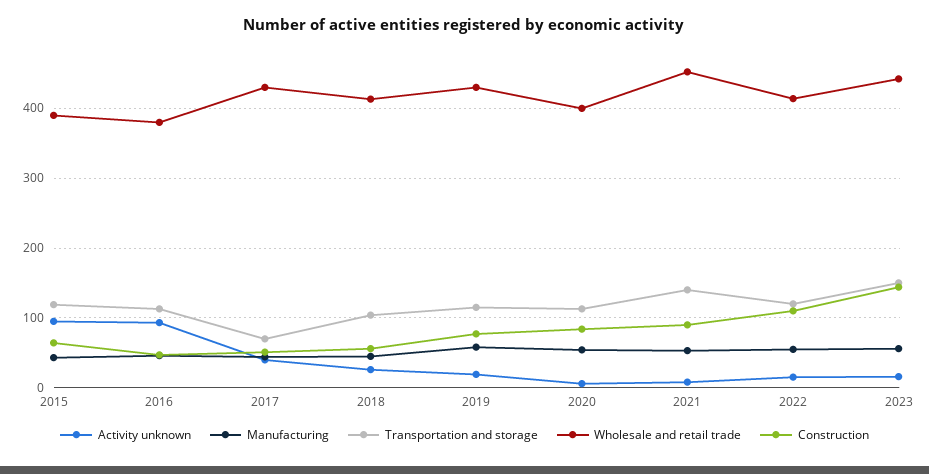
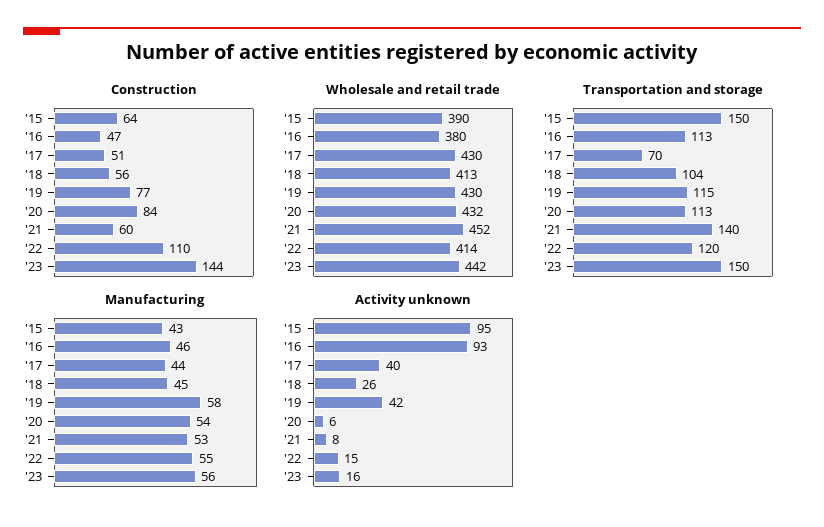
  {
    "Activity unknown": {
      "2015": 95,
      "2016": 93,
      "2017": 40,
      "2018": 26,
-     "2019": 20,
+     "2019": 42,
      "2020": 6,
      "2021": 8,
      "2022": 15,
      "2023": 16
    },
    "Manufacturing": {
      "2015": 43,
      "2016": 46,
      "2017": 44,
      "2018": 45,
      "2019": 58,
      "2020": 54,
      "2021": 53,
      "2022": 55,
      "2023": 56
    },
    "Transportation and storage": {
-     "2015": 120,
+     "2015": 150,
      "2016": 113,
      "2017": 70,
      "2018": 104,
      "2019": 115,
      "2020": 113,
      "2021": 140,
      "2022": 120,
      "2023": 150
    },
    "Wholesale and retail trade": {
      "2015": 390,
      "2016": 380,
      "2017": 430,
      "2018": 413,
      "2019": 430,
-     "2020": 400,
+     "2020": 432,
      "2021": 452,
      "2022": 414,
      "2023": 442
    },
    "Construction": {
      "2015": 64,
      "2016": 47,
      "2017": 51,
      "2018": 56,
      "2019": 77,
      "2020": 84,
-     "2021": 90,
+     "2021": 60,
      "2022": 110,
      "2023": 144
    }
  }

